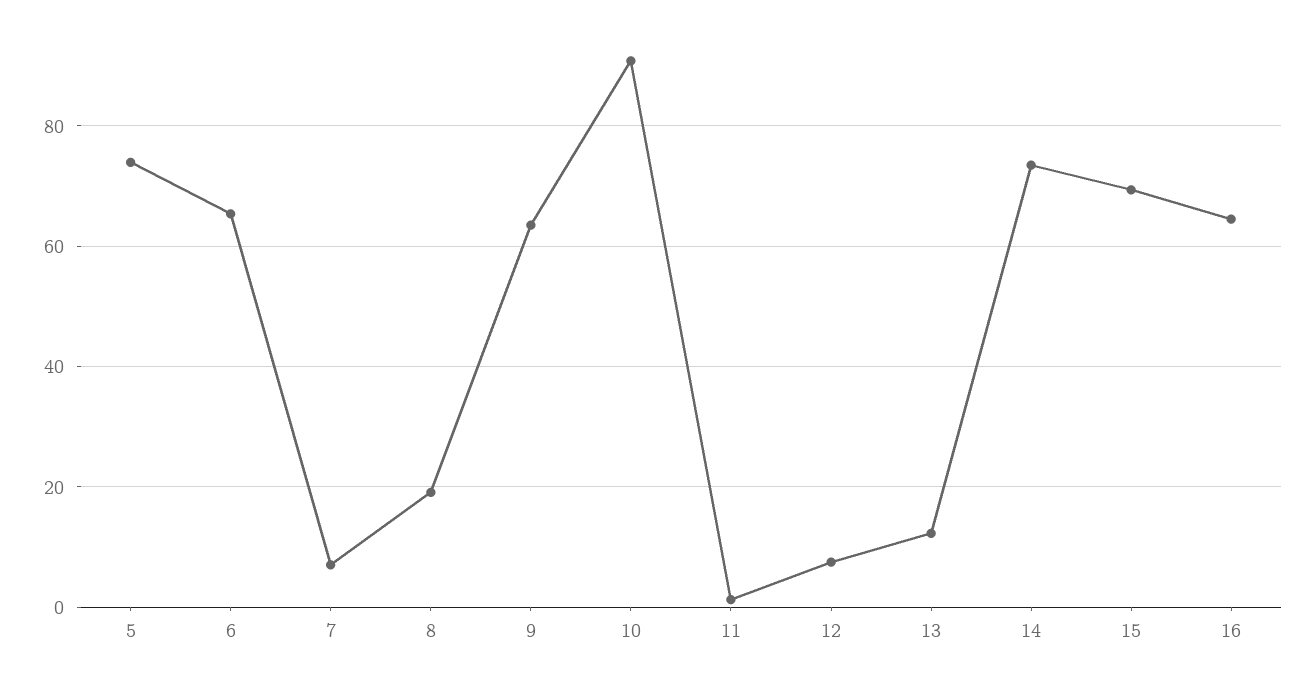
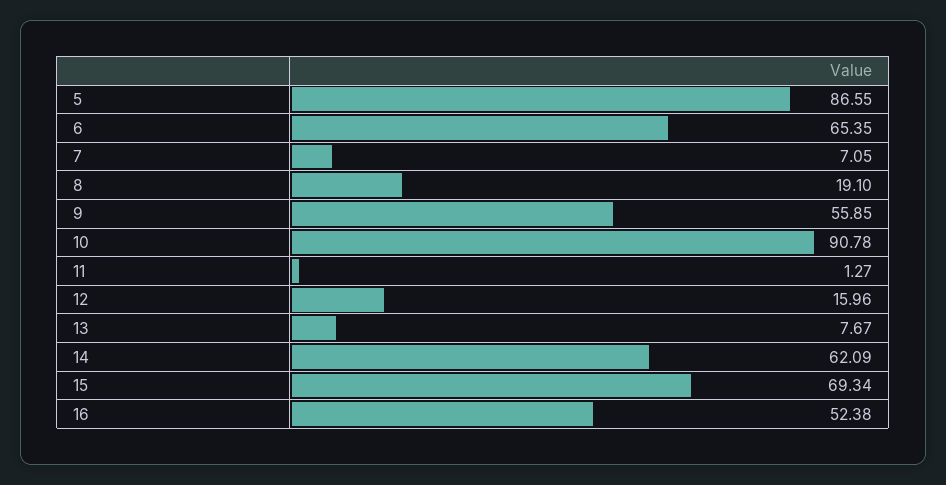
  {
-   "5": 74,
+   "5": 86.55,
    "6": 65.35,
    "7": 7.05,
    "8": 19.1,
-   "9": 64,
+   "9": 55.85,
    "10": 90.78,
    "11": 1.27,
-   "12": 8,
+   "12": 15.96,
-   "13": 12,
+   "13": 7.67,
-   "14": 74,
+   "14": 62.09,
    "15": 69.34,
-   "16": 64
+   "16": 52.38
  }

